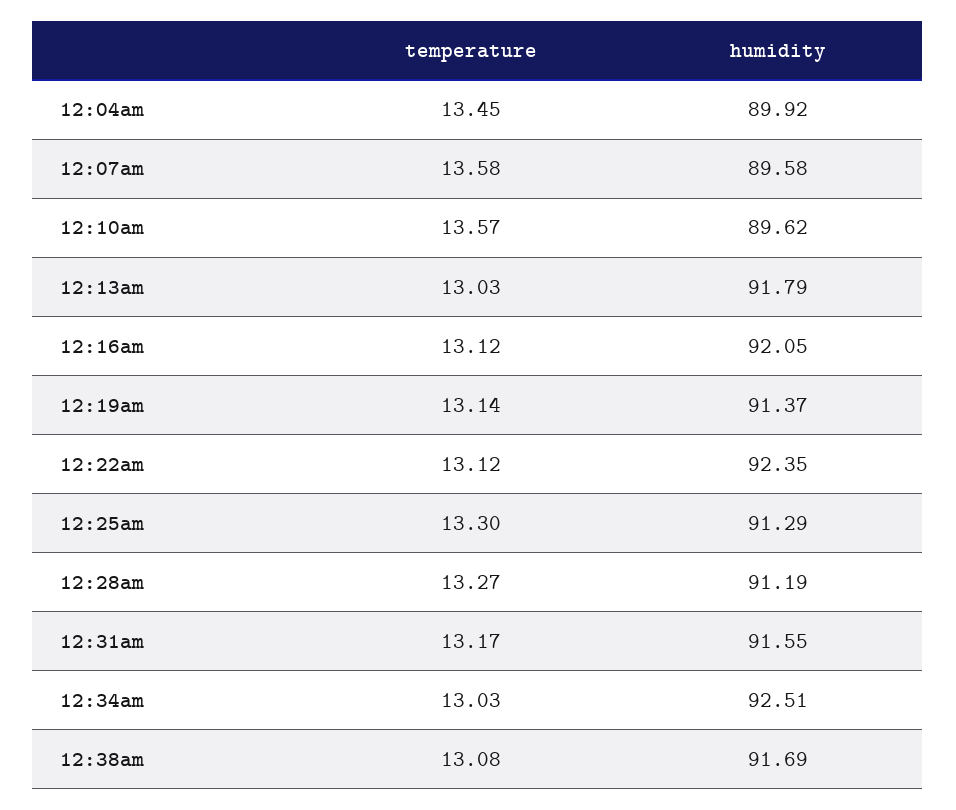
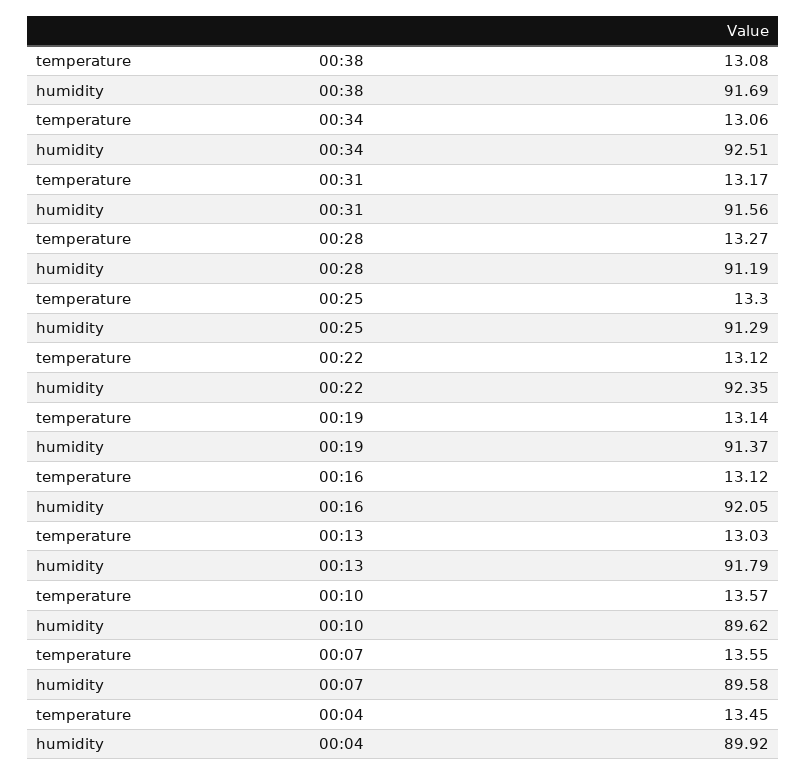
  {
    "temperature": {
      "12:04am": 13.45,
-     "12:07am": 13.58,
+     "12:07am": 13.55,
      "12:10am": 13.57,
      "12:13am": 13.03,
      "12:16am": 13.12,
      "12:19am": 13.14,
      "12:22am": 13.12,
      "12:25am": 13.3,
      "12:28am": 13.27,
      "12:31am": 13.17,
-     "12:34am": 13.03,
+     "12:34am": 13.06,
      "12:38am": 13.08
    },
    "humidity": {
      "12:04am": 89.92,
      "12:07am": 89.58,
      "12:10am": 89.62,
      "12:13am": 91.79,
      "12:16am": 92.05,
      "12:19am": 91.37,
      "12:22am": 92.35,
      "12:25am": 91.29,
      "12:28am": 91.19,
-     "12:31am": 91.55,
+     "12:31am": 91.56,
      "12:34am": 92.51,
      "12:38am": 91.69
    }
  }

